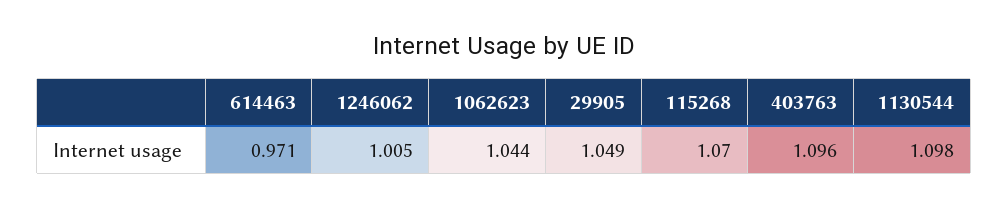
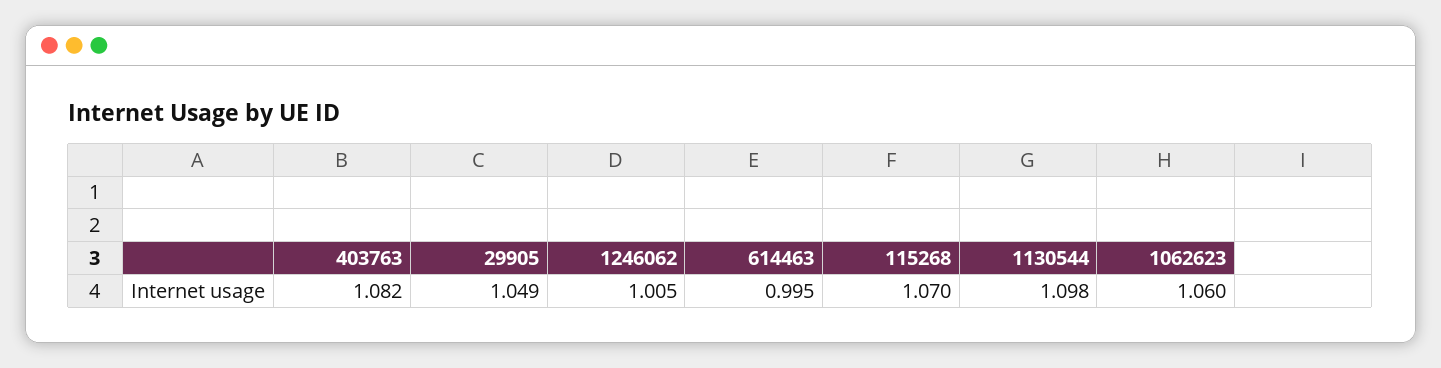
  {
-   "614463": 0.971,
+   "614463": 0.995,
    "1246062": 1.005,
-   "1062623": 1.044,
+   "1062623": 1.06,
    "29905": 1.049,
    "115268": 1.07,
-   "403763": 1.096,
+   "403763": 1.082,
    "1130544": 1.098
  }

